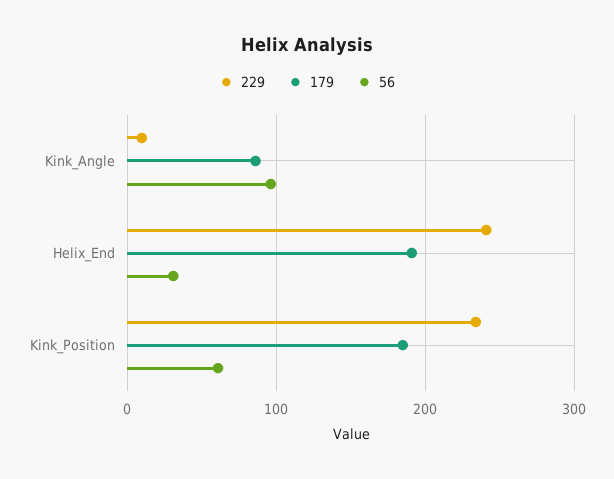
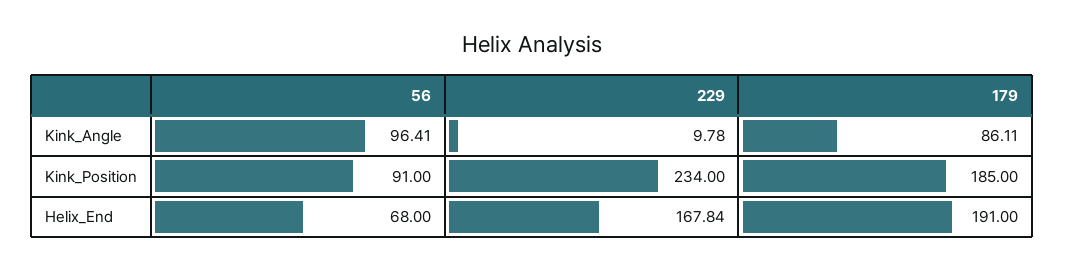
  {
    "229": {
      "Kink_Angle": 9.78,
-     "Helix_End": 240,
+     "Helix_End": 167.84,
      "Kink_Position": 234
    },
    "179": {
      "Kink_Angle": 86.11,
      "Helix_End": 191,
      "Kink_Position": 185
    },
    "56": {
      "Kink_Angle": 96.41,
-     "Helix_End": 30,
+     "Helix_End": 68,
-     "Kink_Position": 60
+     "Kink_Position": 91
    }
  }

